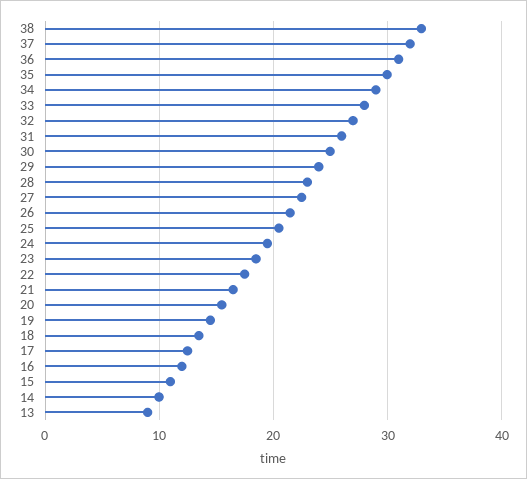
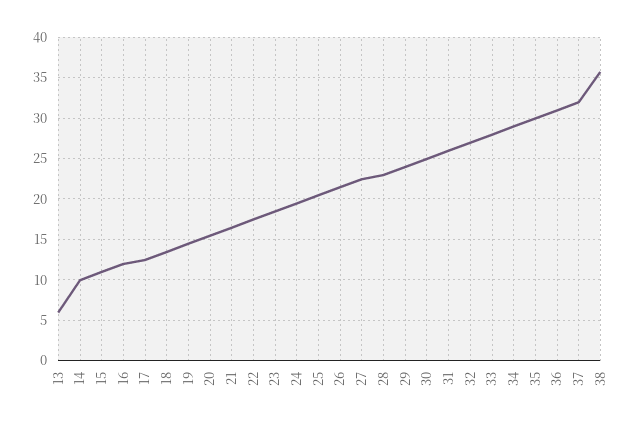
  {
-   "38": 33,
+   "38": 36,
    "37": 32,
    "36": 31,
    "35": 30,
    "34": 29,
    "33": 28,
    "32": 27,
    "31": 26,
    "30": 25,
    "29": 24,
    "28": 23,
    "27": 22,
    "26": 21,
    "25": 20,
    "24": 19,
    "23": 18,
    "22": 17,
    "21": 16,
    "20": 15,
    "19": 14,
    "18": 13,
    "17": 12,
    "16": 12,
    "15": 11,
    "14": 10,
-   "13": 9
+   "13": 6
  }

